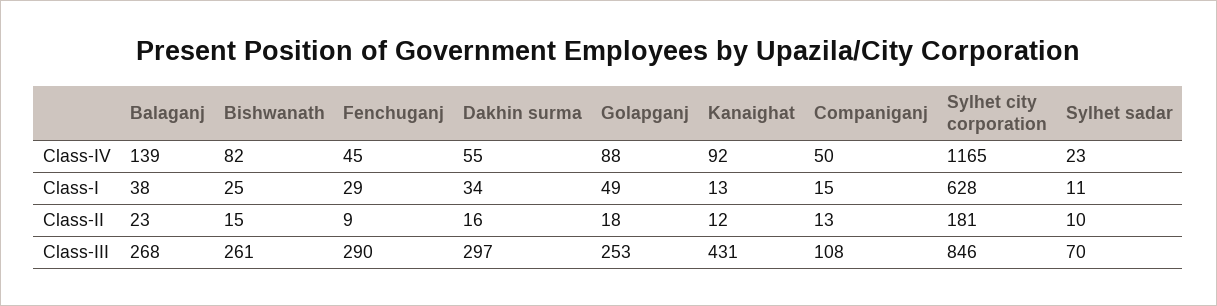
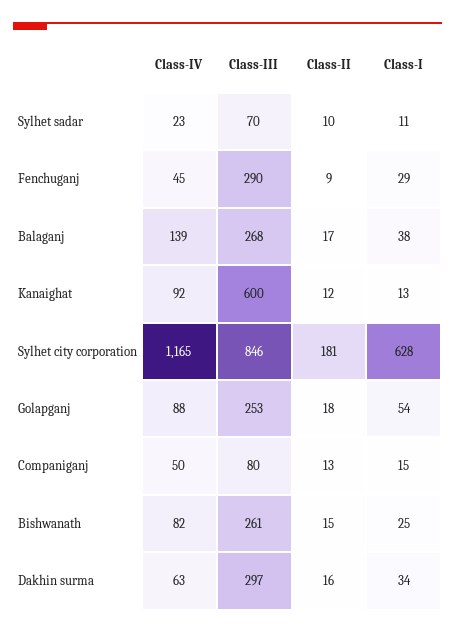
  {
    "Balaganj": {
      "Class-IV": 139,
      "Class-I": 38,
-     "Class-II": 23,
+     "Class-II": 17,
      "Class-III": 268
    },
    "Bishwanath": {
      "Class-IV": 82,
      "Class-I": 25,
      "Class-II": 15,
      "Class-III": 261
    },
    "Fenchuganj": {
      "Class-IV": 45,
      "Class-I": 29,
      "Class-II": 9,
      "Class-III": 290
    },
    "Dakhin surma": {
-     "Class-IV": 55,
+     "Class-IV": 63,
      "Class-I": 34,
      "Class-II": 16,
      "Class-III": 297
    },
    "Golapganj": {
      "Class-IV": 88,
-     "Class-I": 49,
+     "Class-I": 54,
      "Class-II": 18,
      "Class-III": 253
    },
    "Kanaighat": {
      "Class-IV": 92,
      "Class-I": 13,
      "Class-II": 12,
-     "Class-III": 431
+     "Class-III": 600
    },
    "Companiganj": {
      "Class-IV": 50,
      "Class-I": 15,
      "Class-II": 13,
-     "Class-III": 108
+     "Class-III": 80
    },
    "Sylhet city corporation": {
      "Class-IV": 1165,
      "Class-I": 628,
      "Class-II": 181,
      "Class-III": 846
    },
    "Sylhet sadar": {
      "Class-IV": 23,
      "Class-I": 11,
      "Class-II": 10,
      "Class-III": 70
    }
  }

